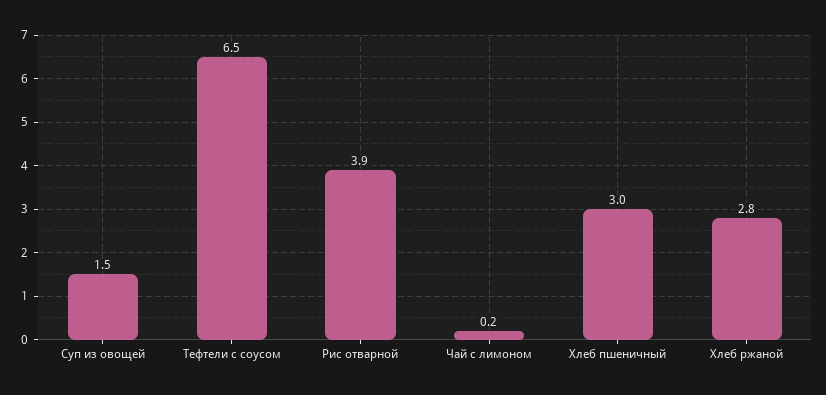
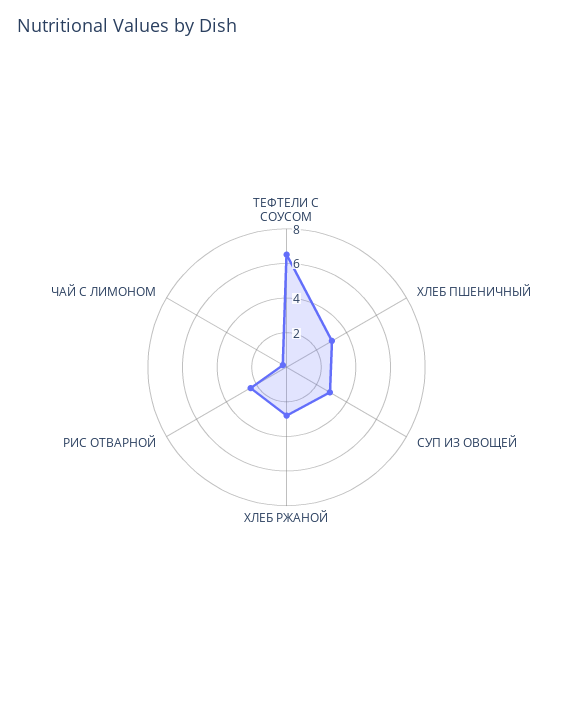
  {
-   "Суп из овощей": 1.5,
+   "Суп из овощей": 3,
    "Тефтели с соусом": 6.5,
-   "Рис отварной": 3.9,
+   "Рис отварной": 2.5,
    "Чай с лимоном": 0.2,
    "Хлеб пшеничный": 3,
    "Хлеб ржаной": 2.8
  }

